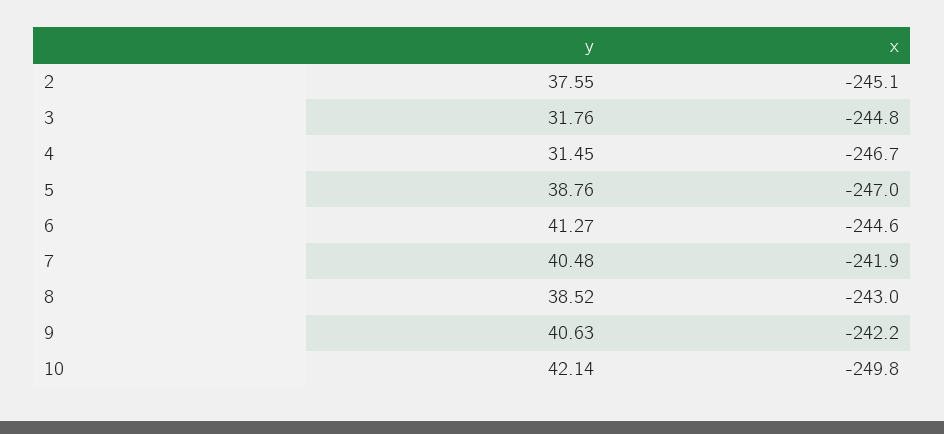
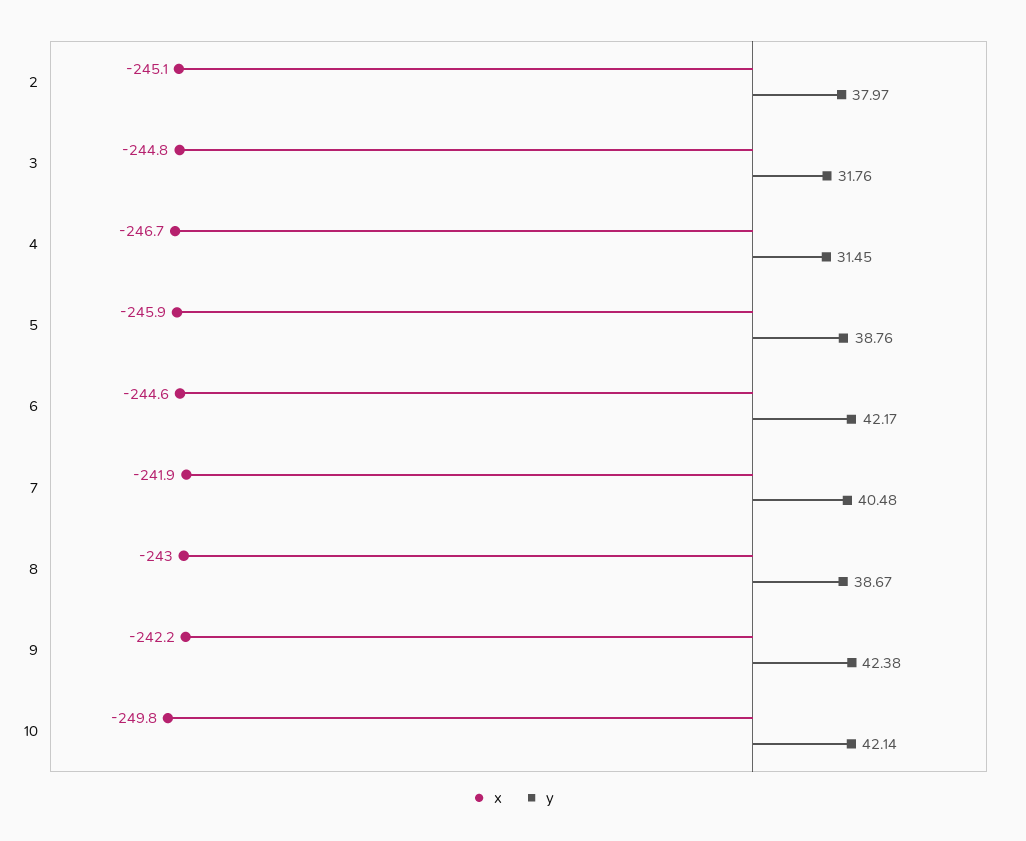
  {
    "y": {
-     "2": 37.55,
+     "2": 37.97,
      "3": 31.76,
      "4": 31.45,
      "5": 38.76,
-     "6": 41.27,
+     "6": 42.17,
      "7": 40.48,
-     "8": 38.52,
+     "8": 38.67,
-     "9": 40.63,
+     "9": 42.38,
      "10": 42.14
    },
    "x": {
      "2": -245.1,
      "3": -244.8,
      "4": -246.7,
-     "5": -247,
+     "5": -245.9,
      "6": -244.6,
      "7": -241.9,
      "8": -243,
      "9": -242.2,
      "10": -249.8
    }
  }

